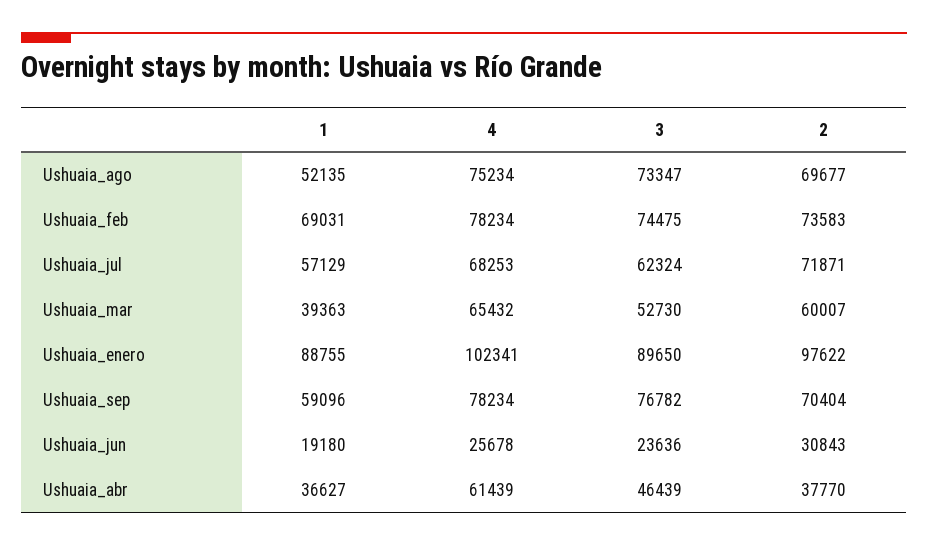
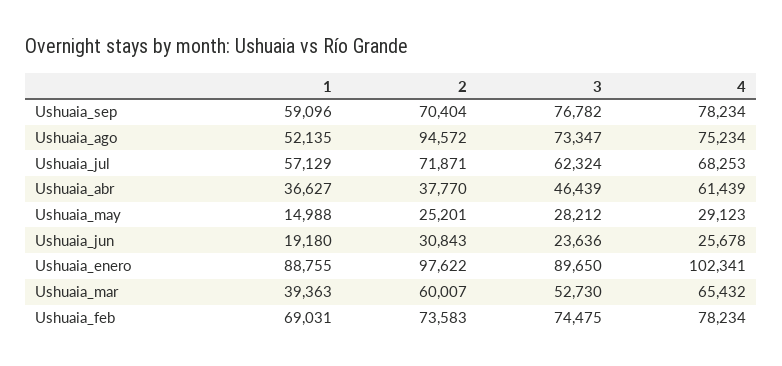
  {
    "1": {
      "Ushuaia_ago": 52135,
      "Ushuaia_feb": 69031,
      "Ushuaia_jul": 57129,
      "Ushuaia_mar": 39363,
      "Ushuaia_enero": 88755,
      "Ushuaia_sep": 59096,
      "Ushuaia_jun": 19180,
-     "Ushuaia_abr": 36627
+     "Ushuaia_abr": 36627,
+     "Ushuaia_may": 14988
    },
    "4": {
      "Ushuaia_ago": 75234,
      "Ushuaia_feb": 78234,
      "Ushuaia_jul": 68253,
      "Ushuaia_mar": 65432,
      "Ushuaia_enero": 102341,
      "Ushuaia_sep": 78234,
      "Ushuaia_jun": 25678,
-     "Ushuaia_abr": 61439
+     "Ushuaia_abr": 61439,
+     "Ushuaia_may": 29123
    },
    "3": {
      "Ushuaia_ago": 73347,
      "Ushuaia_feb": 74475,
      "Ushuaia_jul": 62324,
      "Ushuaia_mar": 52730,
      "Ushuaia_enero": 89650,
      "Ushuaia_sep": 76782,
      "Ushuaia_jun": 23636,
-     "Ushuaia_abr": 46439
+     "Ushuaia_abr": 46439,
+     "Ushuaia_may": 28212
    },
    "2": {
-     "Ushuaia_ago": 69677,
+     "Ushuaia_ago": 94572,
      "Ushuaia_feb": 73583,
      "Ushuaia_jul": 71871,
      "Ushuaia_mar": 60007,
      "Ushuaia_enero": 97622,
      "Ushuaia_sep": 70404,
      "Ushuaia_jun": 30843,
-     "Ushuaia_abr": 37770
+     "Ushuaia_abr": 37770,
+     "Ushuaia_may": 25201
    }
  }

